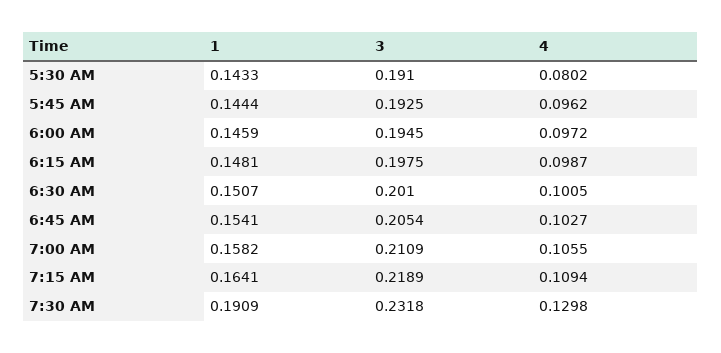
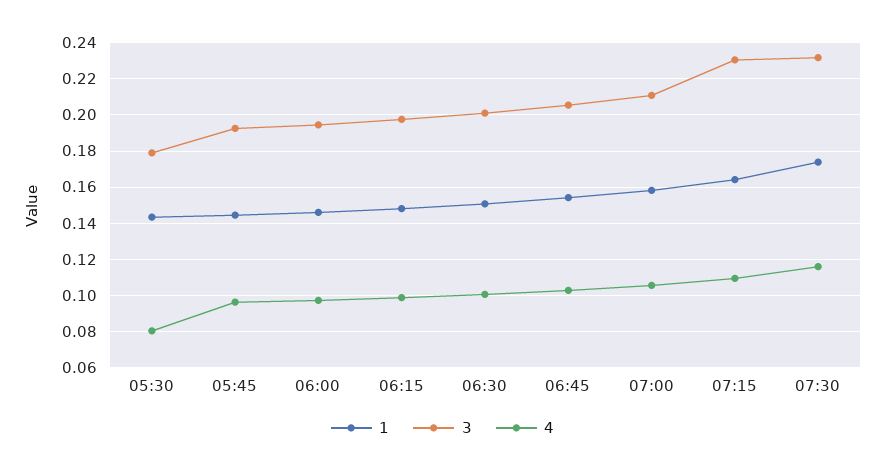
  {
    "1": {
      "5:30 AM": 0.1433,
      "5:45 AM": 0.1444,
      "6:00 AM": 0.1459,
      "6:15 AM": 0.1481,
      "6:30 AM": 0.1507,
      "6:45 AM": 0.1541,
      "7:00 AM": 0.1582,
      "7:15 AM": 0.1641,
-     "7:30 AM": 0.1909
+     "7:30 AM": 0.175
    },
    "3": {
-     "5:30 AM": 0.191,
+     "5:30 AM": 0.18,
      "5:45 AM": 0.1925,
      "6:00 AM": 0.1945,
      "6:15 AM": 0.1975,
      "6:30 AM": 0.201,
      "6:45 AM": 0.2054,
      "7:00 AM": 0.2109,
-     "7:15 AM": 0.2189,
+     "7:15 AM": 0.23,
      "7:30 AM": 0.2318
    },
    "4": {
      "5:30 AM": 0.0802,
      "5:45 AM": 0.0962,
      "6:00 AM": 0.0972,
      "6:15 AM": 0.0987,
      "6:30 AM": 0.1005,
      "6:45 AM": 0.1027,
      "7:00 AM": 0.1055,
      "7:15 AM": 0.1094,
-     "7:30 AM": 0.1298
+     "7:30 AM": 0.115
    }
  }

